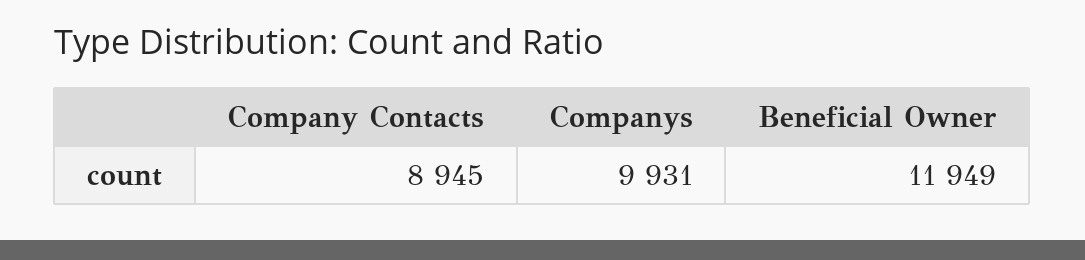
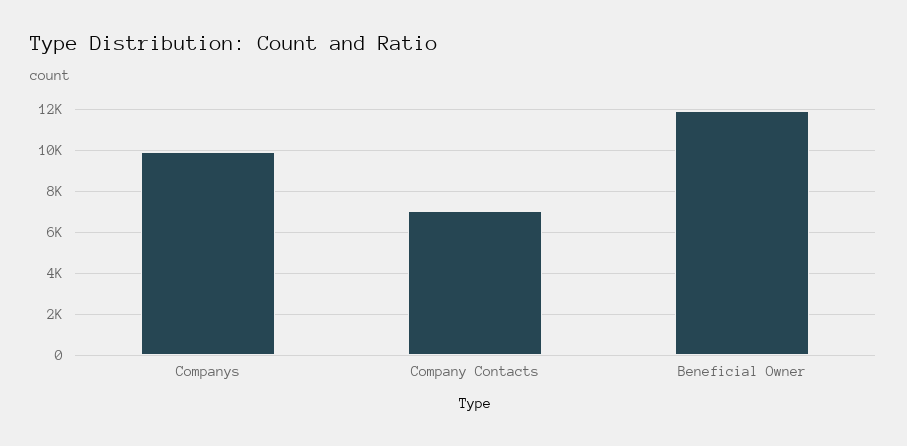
  {
-   "Company Contacts": 8945,
+   "Company Contacts": 7000,
    "Companys": 9931,
    "Beneficial Owner": 11949
  }

